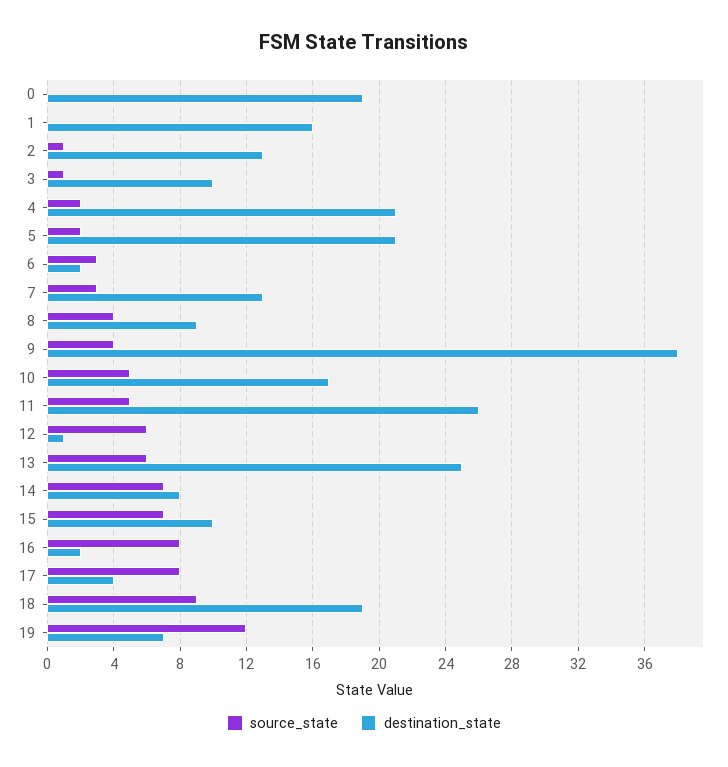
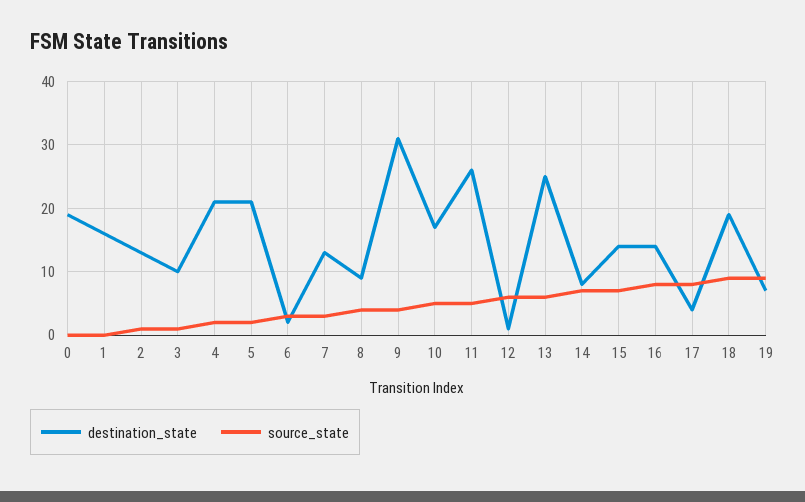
  {
    "source_state": {
      "0": 0,
      "1": 0,
      "2": 1,
      "3": 1,
      "4": 2,
      "5": 2,
      "6": 3,
      "7": 3,
      "8": 4,
      "9": 4,
      "10": 5,
      "11": 5,
      "12": 6,
      "13": 6,
      "14": 7,
      "15": 7,
      "16": 8,
      "17": 8,
      "18": 9,
-     "19": 12
+     "19": 9
    },
    "destination_state": {
      "0": 19,
      "1": 16,
      "2": 13,
      "3": 10,
      "4": 21,
      "5": 21,
      "6": 2,
      "7": 13,
      "8": 9,
-     "9": 38,
+     "9": 31,
      "10": 17,
      "11": 26,
      "12": 1,
      "13": 25,
      "14": 8,
-     "15": 10,
+     "15": 14,
-     "16": 2,
+     "16": 14,
      "17": 4,
      "18": 19,
      "19": 7
    }
  }

